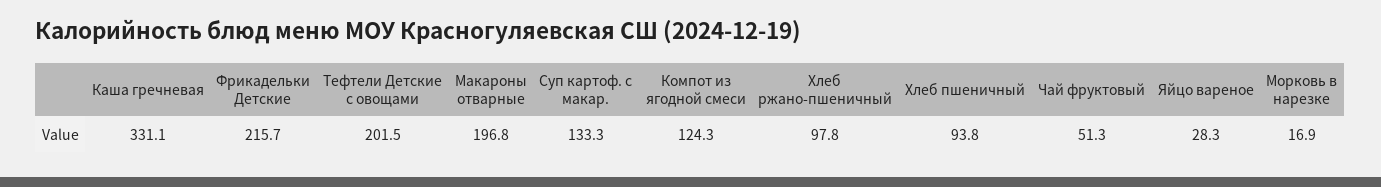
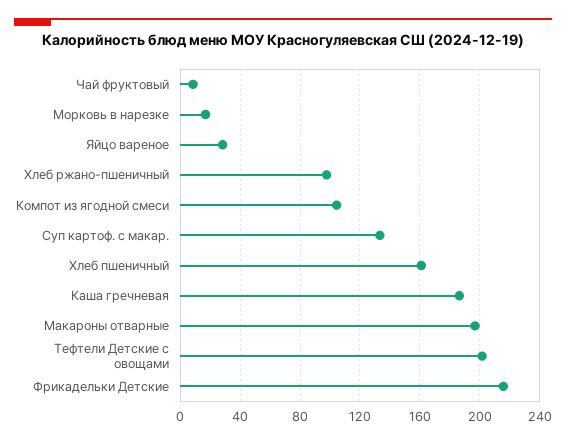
  {
-   "Каша гречневая": 331.1,
+   "Каша гречневая": 185,
    "Фрикадельки Детские": 215.7,
    "Тефтели Детские с овощами": 201.5,
    "Макароны отварные": 196.8,
    "Суп картоф. с макар.": 133.3,
-   "Компот из ягодной смеси": 124.3,
+   "Компот из ягодной смеси": 105,
    "Хлеб ржано-пшеничный": 97.8,
-   "Хлеб пшеничный": 93.8,
+   "Хлеб пшеничный": 160,
-   "Чай фруктовый": 51.3,
+   "Чай фруктовый": 10,
    "Яйцо вареное": 28.3,
    "Морковь в нарезке": 16.9
  }

